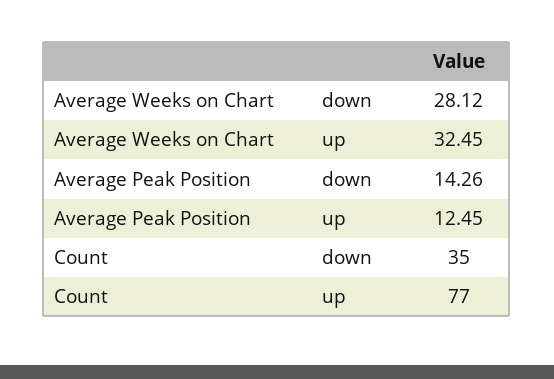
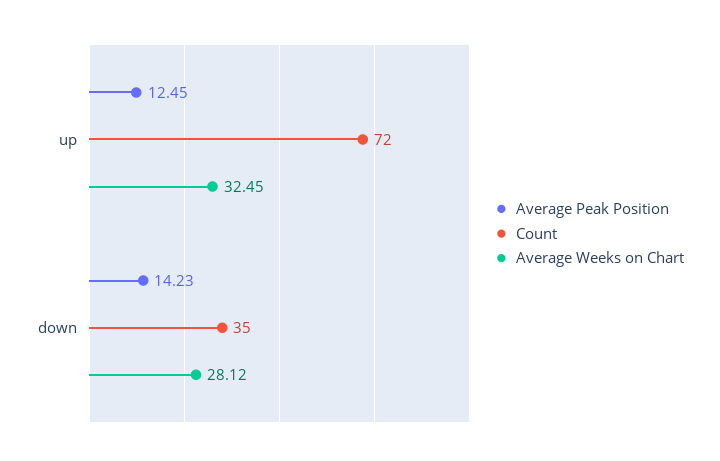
  {
    "Average Weeks on Chart": {
      "down": 28.12,
      "up": 32.45
    },
    "Average Peak Position": {
-     "down": 14.26,
+     "down": 14.23,
      "up": 12.45
    },
    "Count": {
      "down": 35,
-     "up": 77
+     "up": 72
    }
  }

